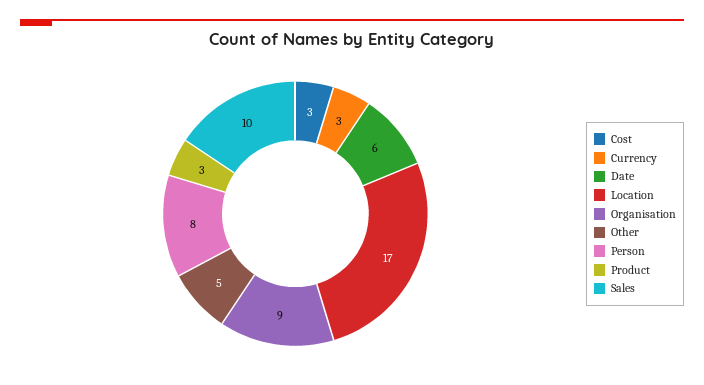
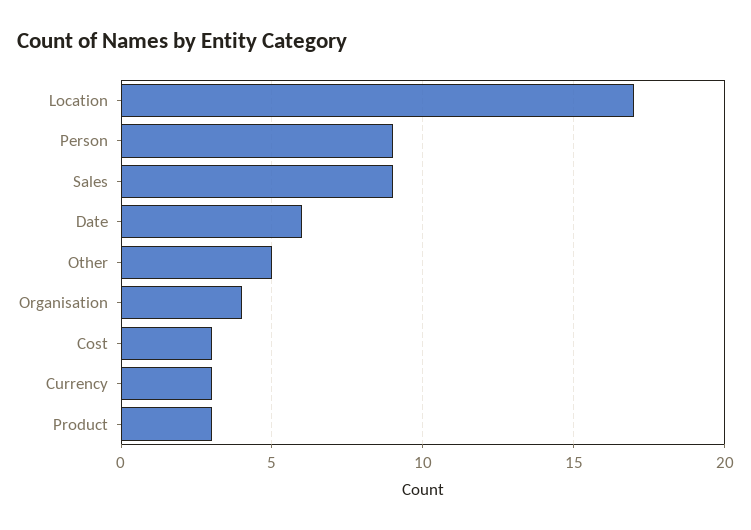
  {
    "Cost": 3,
    "Currency": 3,
    "Date": 6,
    "Location": 17,
-   "Organisation": 9,
+   "Organisation": 4,
    "Other": 5,
-   "Person": 8,
+   "Person": 9,
    "Product": 3,
-   "Sales": 10
+   "Sales": 9
  }

